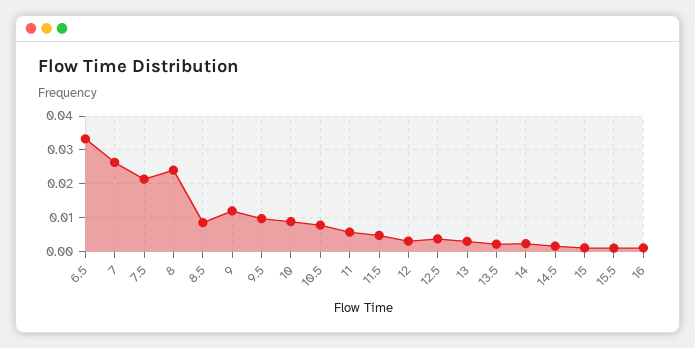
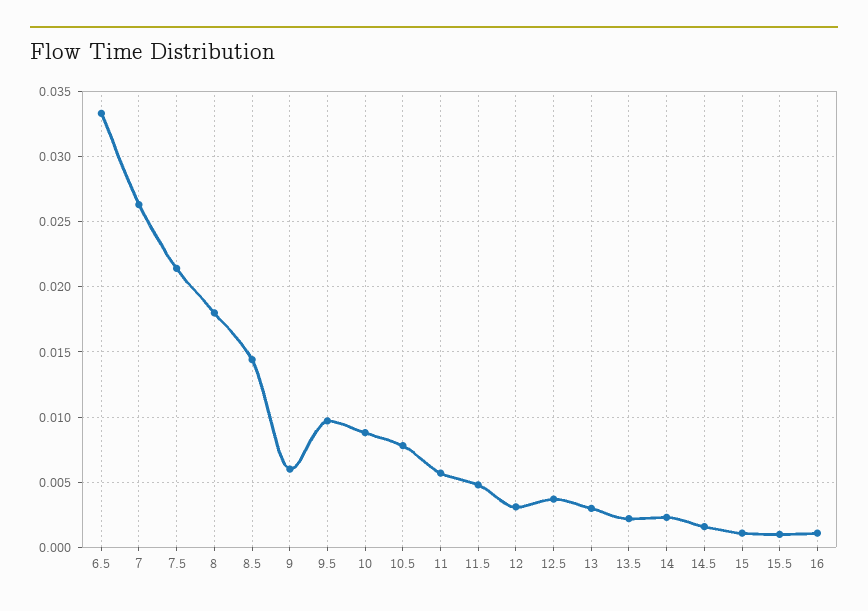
  {
    "6.5": 0.0335,
    "7": 0.0265,
    "7.5": 0.0215,
-   "8": 0.024,
+   "8": 0.018,
-   "8.5": 0.008,
+   "8.5": 0.0145,
-   "9": 0.012,
+   "9": 0.006,
    "9.5": 0.0095,
    "10": 0.009,
    "10.5": 0.008,
    "11": 0.0055,
    "11.5": 0.005,
    "12": 0.003,
    "12.5": 0.0035,
    "13": 0.003,
    "13.5": 0.002,
    "14": 0.0025,
    "14.5": 0.0015,
    "15": 0.001,
    "15.5": 0.001,
    "16": 0.001
  }

